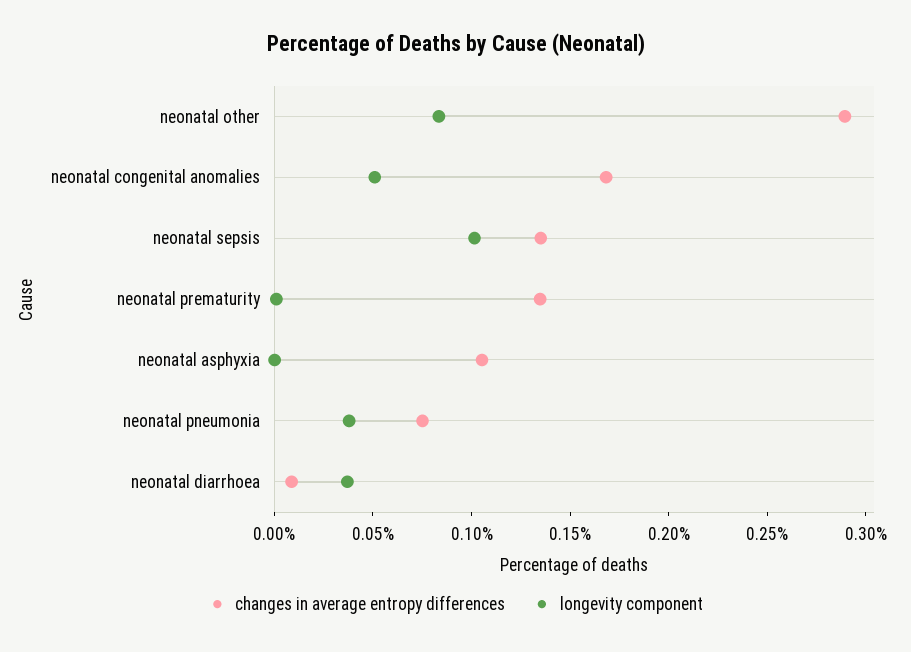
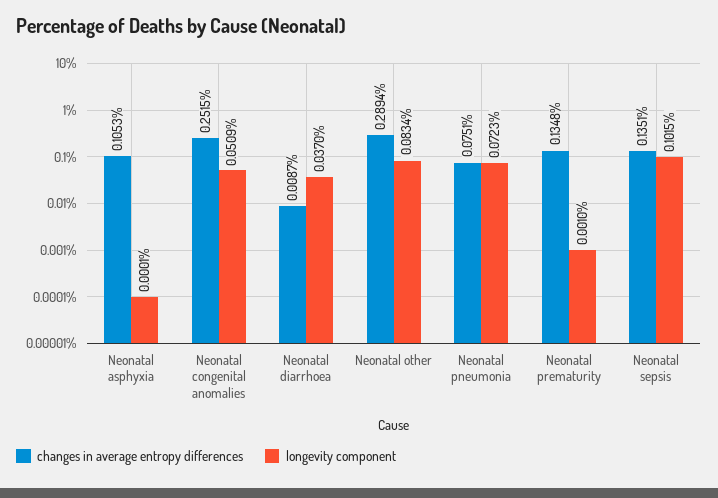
  {
    "changes in average entropy differences": {
      "neonatal other": 0.2894,
-     "neonatal congenital anomalies": 0.17,
+     "neonatal congenital anomalies": 0.2515,
      "neonatal sepsis": 0.1351,
      "neonatal prematurity": 0.1348,
      "neonatal asphyxia": 0.1053,
      "neonatal pneumonia": 0.0751,
      "neonatal diarrhoea": 0.0087
    },
    "longevity component": {
      "neonatal other": 0.0834,
      "neonatal congenital anomalies": 0.0509,
      "neonatal sepsis": 0.1015,
      "neonatal prematurity": 0.001,
      "neonatal asphyxia": 0.0001,
-     "neonatal pneumonia": 0.04,
+     "neonatal pneumonia": 0.0723,
      "neonatal diarrhoea": 0.037
    }
  }

